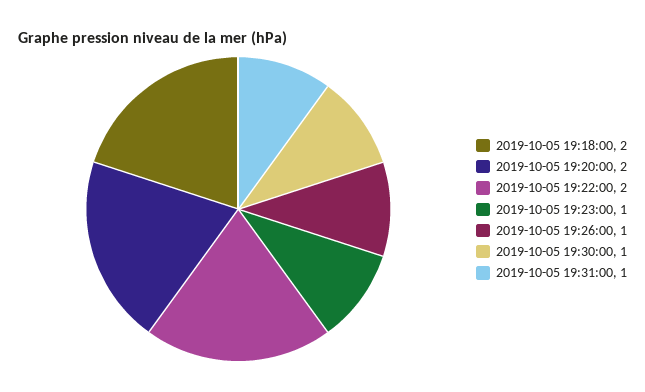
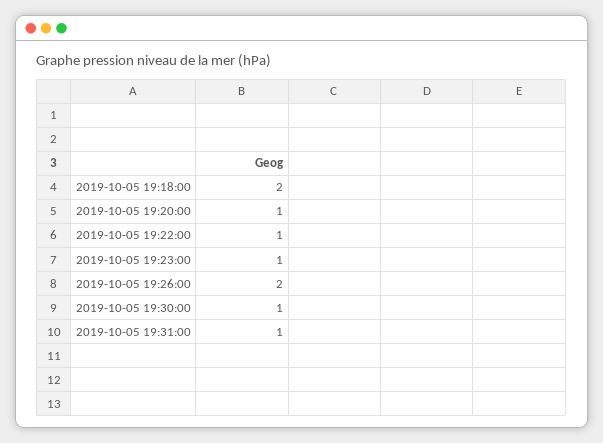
  {
    "2019-10-05 19:18:00": 2,
-   "2019-10-05 19:20:00": 2,
+   "2019-10-05 19:20:00": 1,
-   "2019-10-05 19:22:00": 2,
+   "2019-10-05 19:22:00": 1,
    "2019-10-05 19:23:00": 1,
-   "2019-10-05 19:26:00": 1,
+   "2019-10-05 19:26:00": 2,
    "2019-10-05 19:30:00": 1,
    "2019-10-05 19:31:00": 1
  }

